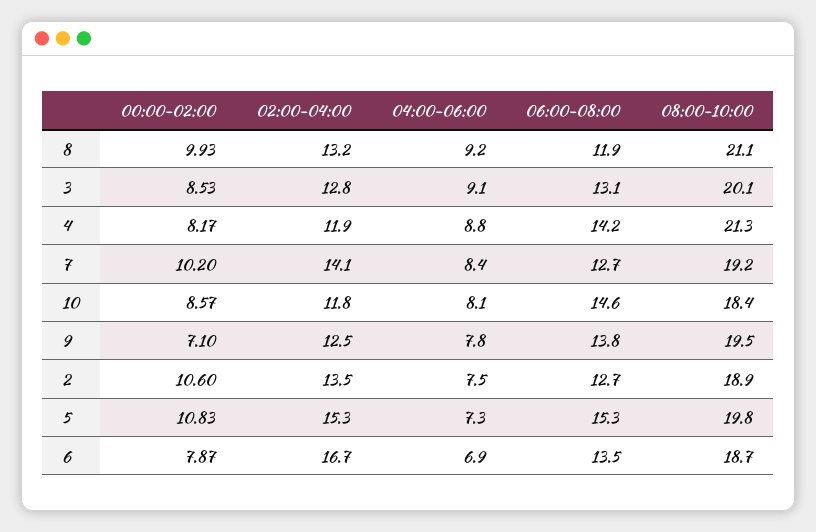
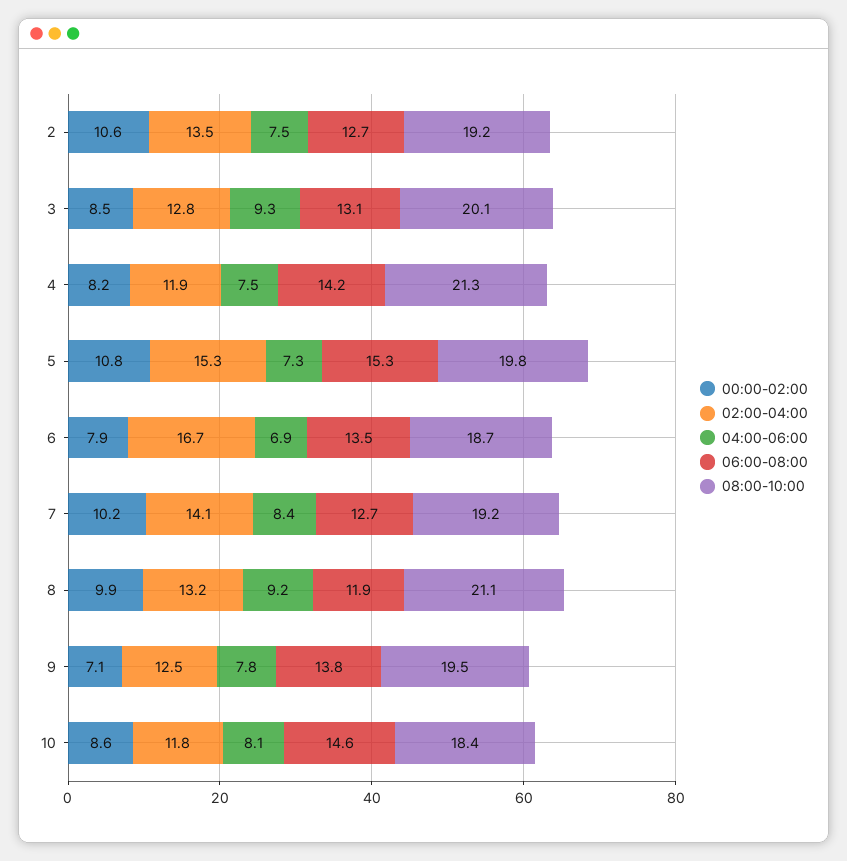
  {
    "00:00-02:00": {
      "8": 9.93,
      "3": 8.53,
      "4": 8.17,
      "7": 10.2,
      "10": 8.57,
      "9": 7.1,
      "2": 10.6,
      "5": 10.83,
      "6": 7.87
    },
    "02:00-04:00": {
      "8": 13.2,
      "3": 12.8,
      "4": 11.9,
      "7": 14.1,
      "10": 11.8,
      "9": 12.5,
      "2": 13.5,
      "5": 15.3,
      "6": 16.7
    },
    "04:00-06:00": {
      "8": 9.2,
-     "3": 9.1,
+     "3": 9.3,
-     "4": 8.8,
+     "4": 7.5,
      "7": 8.4,
      "10": 8.1,
      "9": 7.8,
      "2": 7.5,
      "5": 7.3,
      "6": 6.9
    },
    "06:00-08:00": {
      "8": 11.9,
      "3": 13.1,
      "4": 14.2,
      "7": 12.7,
      "10": 14.6,
      "9": 13.8,
      "2": 12.7,
      "5": 15.3,
      "6": 13.5
    },
    "08:00-10:00": {
      "8": 21.1,
      "3": 20.1,
      "4": 21.3,
      "7": 19.2,
      "10": 18.4,
      "9": 19.5,
-     "2": 18.9,
+     "2": 19.2,
      "5": 19.8,
      "6": 18.7
    }
  }

